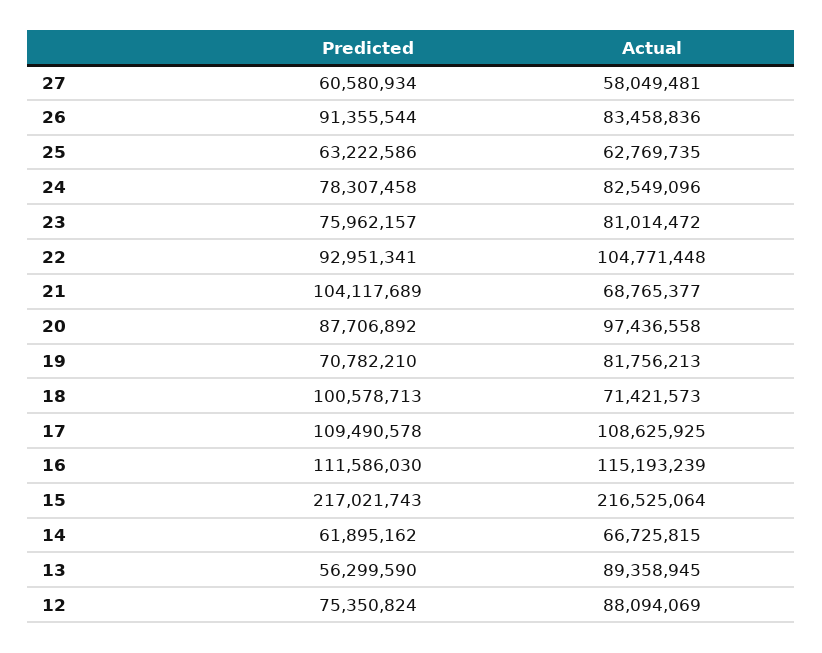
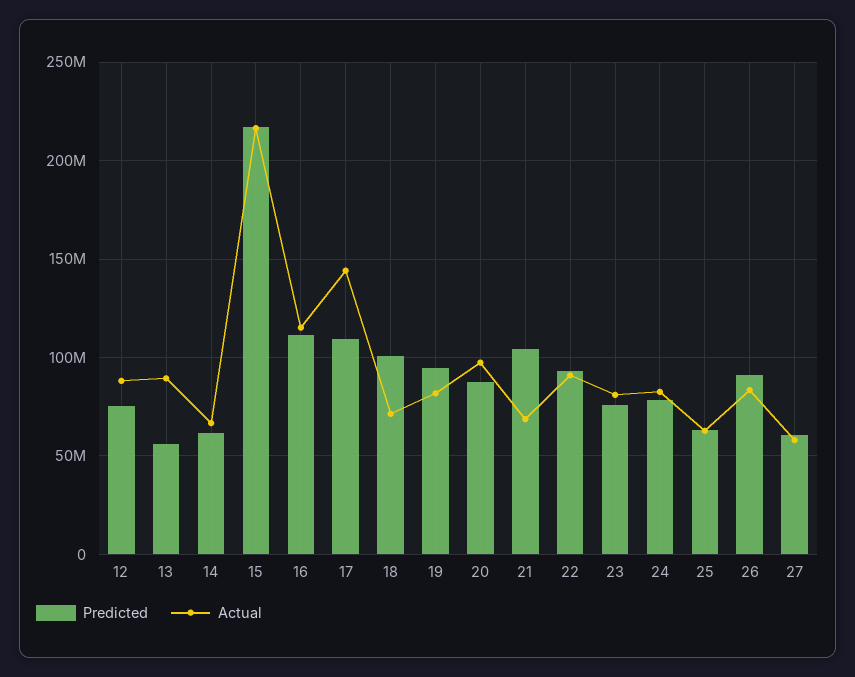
  {
    "Predicted": {
      "27": 60580934,
      "26": 91355544,
      "25": 63222586,
      "24": 78307458,
      "23": 75962157,
      "22": 92951341,
      "21": 104117689,
      "20": 87706892,
-     "19": 70782210,
+     "19": 95000000,
      "18": 100578713,
      "17": 109490578,
      "16": 111586030,
      "15": 217021743,
      "14": 61895162,
      "13": 56299590,
      "12": 75350824
    },
    "Actual": {
      "27": 58049481,
      "26": 83458836,
      "25": 62769735,
      "24": 82549096,
      "23": 81014472,
-     "22": 104771448,
+     "22": 90000000,
      "21": 68765377,
      "20": 97436558,
      "19": 81756213,
      "18": 71421573,
-     "17": 108625925,
+     "17": 145000000,
      "16": 115193239,
      "15": 216525064,
      "14": 66725815,
      "13": 89358945,
      "12": 88094069
    }
  }

